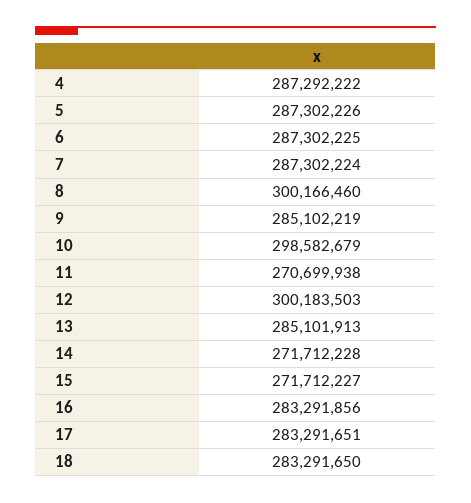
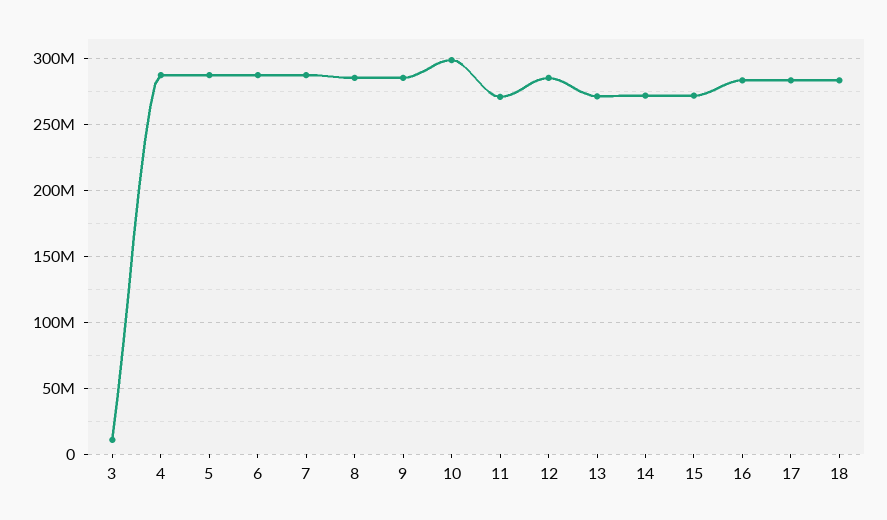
  {
    "4": 287292222,
    "5": 287302226,
    "6": 287302225,
    "7": 287302224,
-   "8": 300166460,
+   "8": 285000000,
    "9": 285102219,
    "10": 298582679,
    "11": 270699938,
-   "12": 300183503,
+   "12": 285000000,
-   "13": 285101913,
+   "13": 270000000,
    "14": 271712228,
    "15": 271712227,
    "16": 283291856,
    "17": 283291651,
-   "18": 283291650
+   "18": 283291650,
+   "3": 10000000
  }

